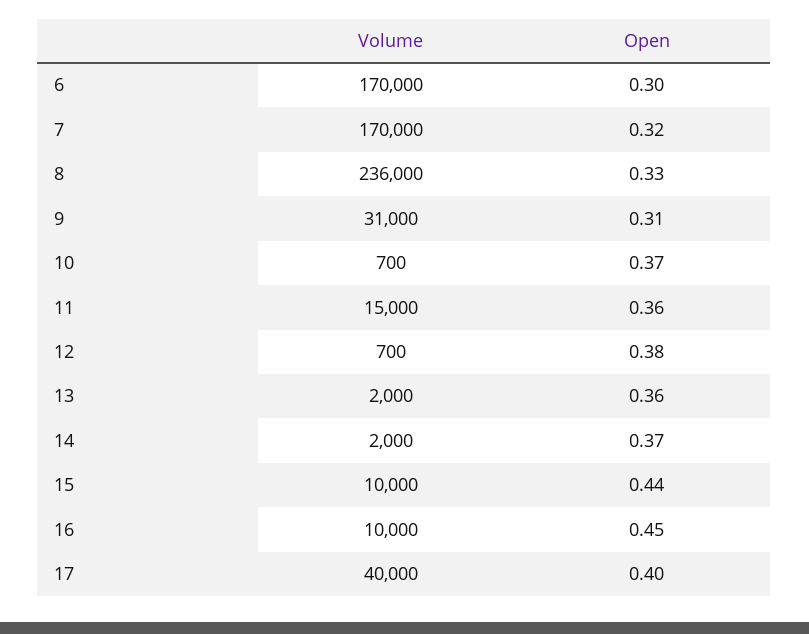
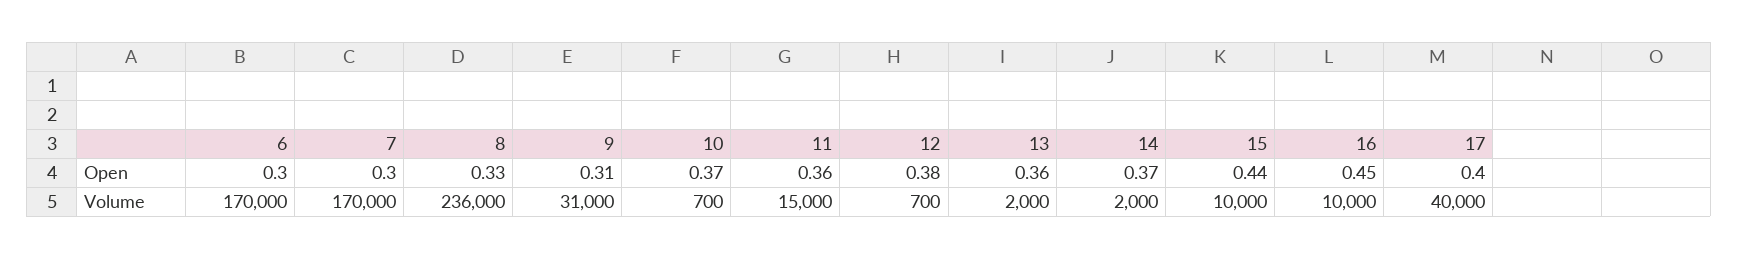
  {
    "Volume": {
      "6": 170000,
      "7": 170000,
      "8": 236000,
      "9": 31000,
      "10": 700,
      "11": 15000,
      "12": 700,
      "13": 2000,
      "14": 2000,
      "15": 10000,
      "16": 10000,
      "17": 40000
    },
    "Open": {
      "6": 0.3,
-     "7": 0.32,
+     "7": 0.3,
      "8": 0.33,
      "9": 0.31,
      "10": 0.37,
      "11": 0.36,
      "12": 0.38,
      "13": 0.36,
      "14": 0.37,
      "15": 0.44,
      "16": 0.45,
      "17": 0.4
    }
  }

